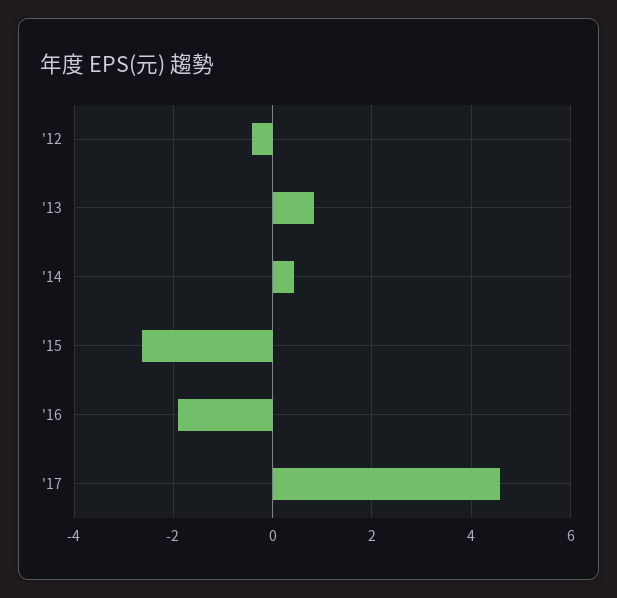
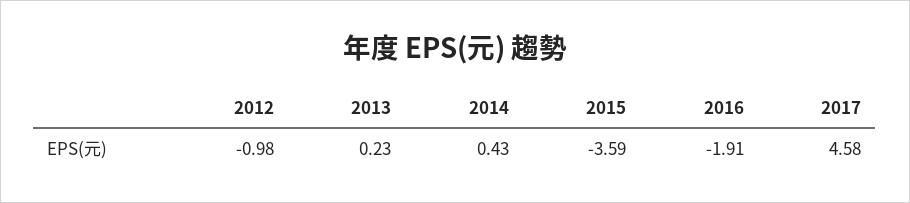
  {
-   "'12": -0.4,
+   "'12": -0.98,
-   "'13": 0.8,
+   "'13": 0.23,
    "'14": 0.43,
-   "'15": -2.6,
+   "'15": -3.59,
    "'16": -1.91,
    "'17": 4.58
  }

